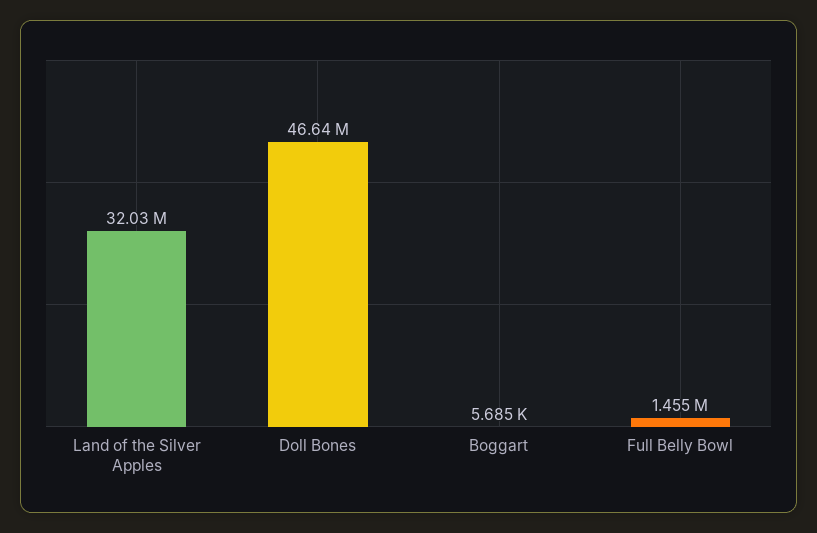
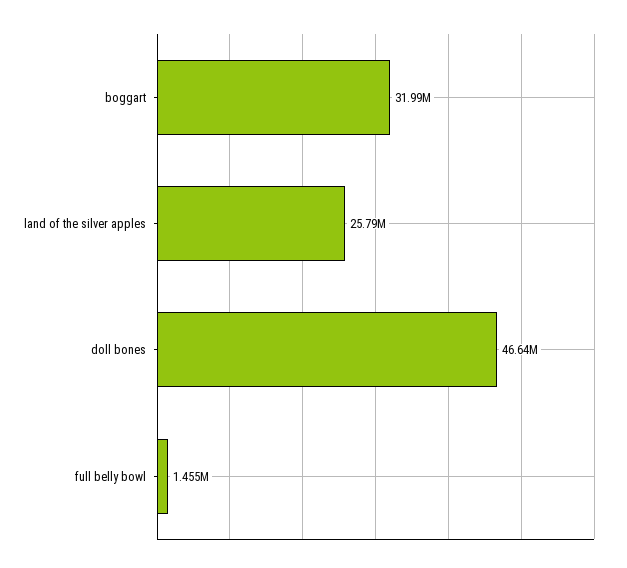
  {
-   "Land of the Silver Apples": 32030000,
+   "Land of the Silver Apples": 25790000,
    "Doll Bones": 46640000,
-   "Boggart": 5685,
+   "Boggart": 31990000,
    "Full Belly Bowl": 1455000
  }

